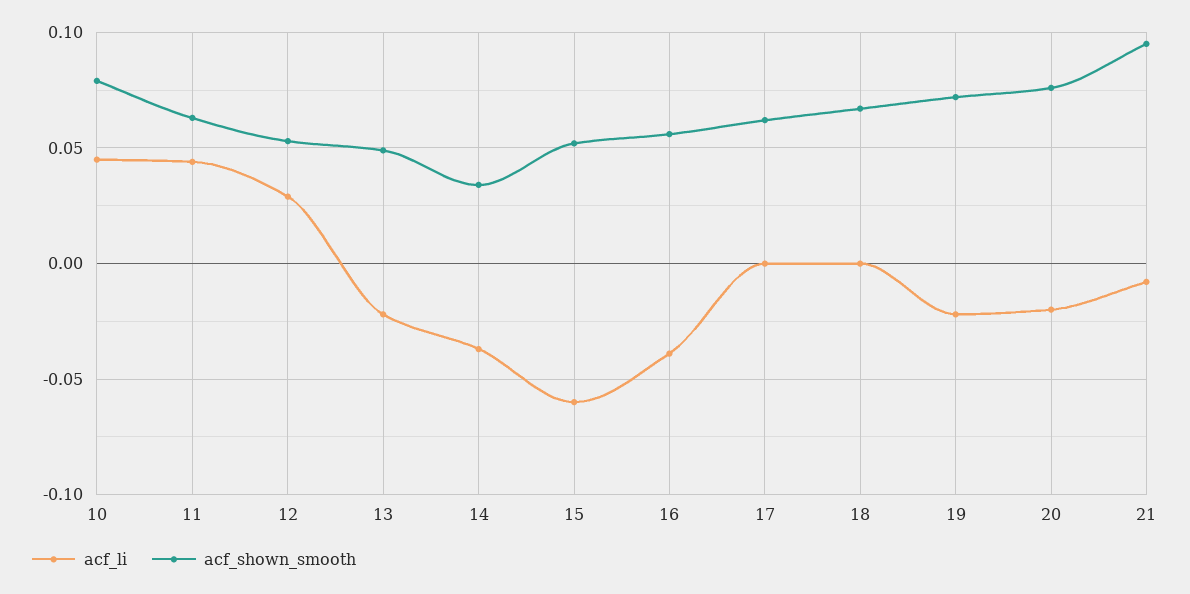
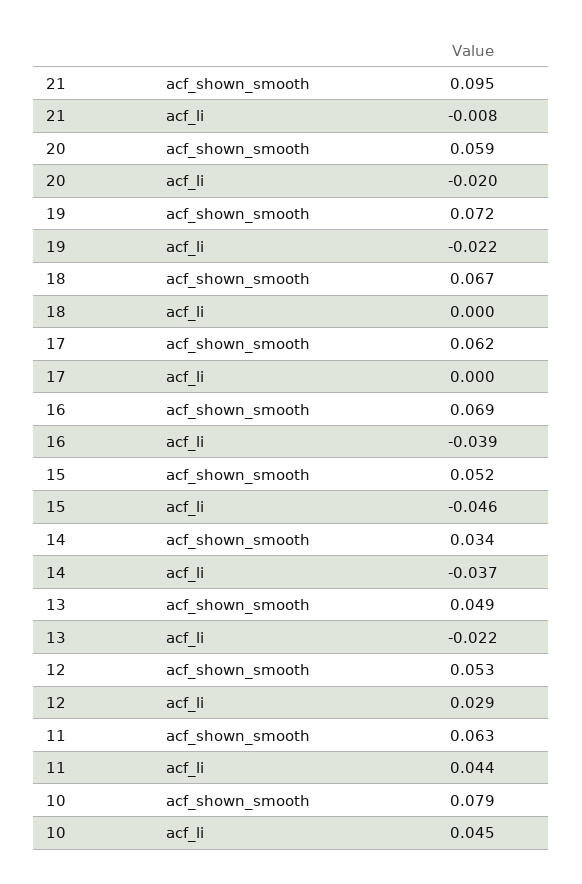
  {
    "acf_li": {
      "10": 0.045,
      "11": 0.044,
      "12": 0.029,
      "13": -0.022,
      "14": -0.037,
-     "15": -0.06,
+     "15": -0.046,
      "16": -0.039,
      "17": 0,
      "18": 0,
      "19": -0.022,
      "20": -0.02,
      "21": -0.008
    },
    "acf_shown_smooth": {
      "10": 0.079,
      "11": 0.063,
      "12": 0.053,
      "13": 0.049,
      "14": 0.034,
      "15": 0.052,
-     "16": 0.055,
+     "16": 0.069,
      "17": 0.062,
      "18": 0.067,
      "19": 0.072,
-     "20": 0.075,
+     "20": 0.059,
      "21": 0.095
    }
  }

